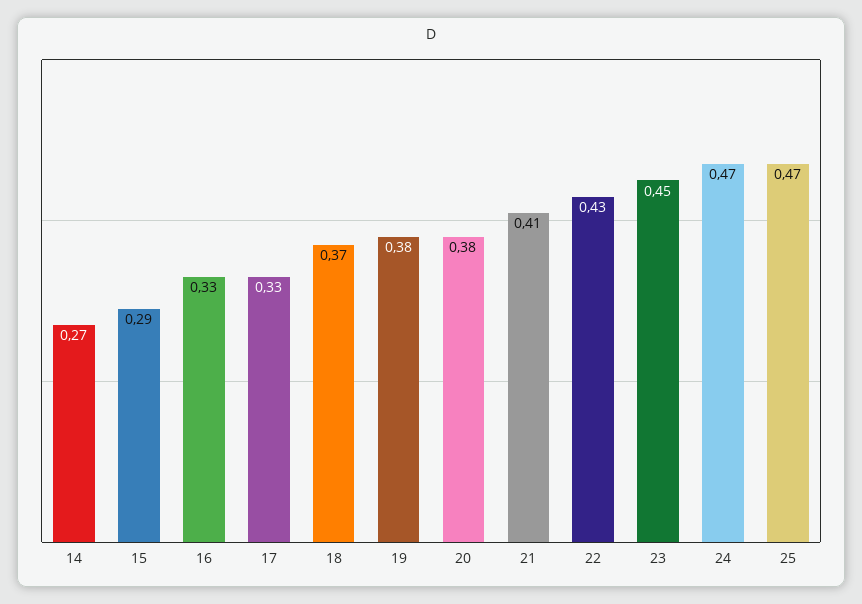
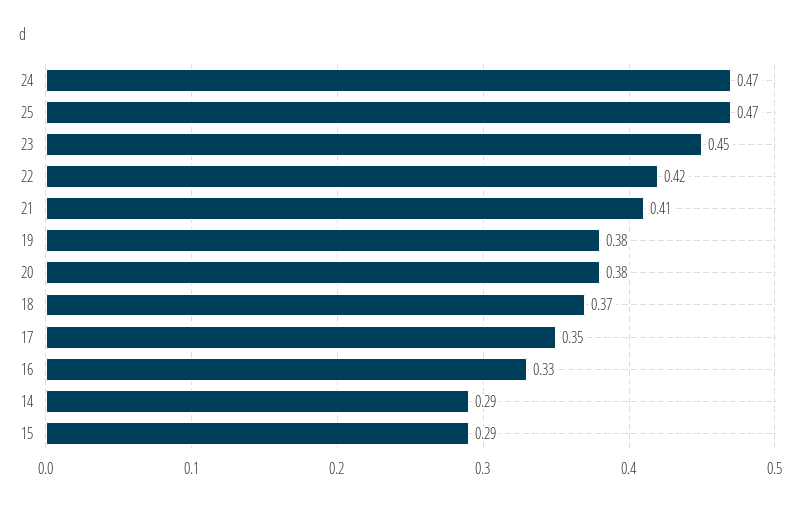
  {
-   "14": 0.27,
+   "14": 0.29,
    "15": 0.29,
    "16": 0.33,
-   "17": 0.33,
+   "17": 0.35,
    "18": 0.37,
    "19": 0.38,
    "20": 0.38,
    "21": 0.41,
-   "22": 0.43,
+   "22": 0.42,
    "23": 0.45,
    "24": 0.47,
    "25": 0.47
  }

